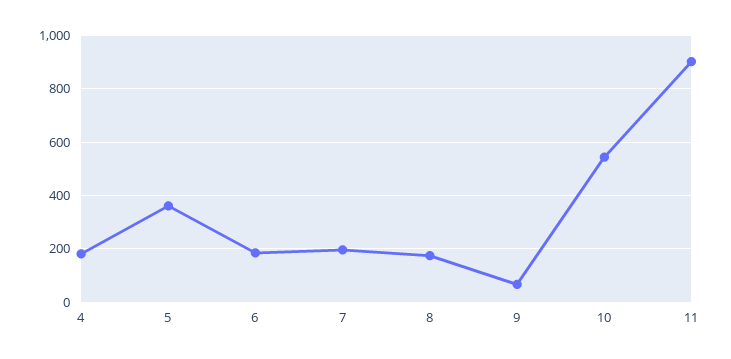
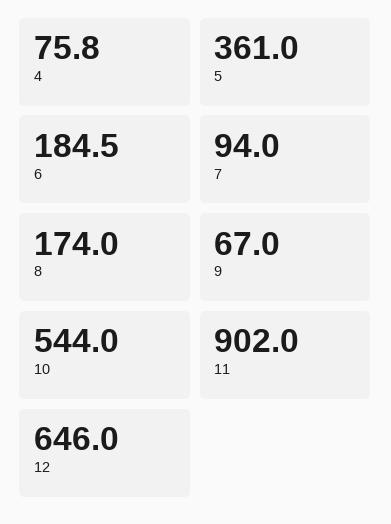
  {
-   "4": 175,
+   "4": 75.8,
    "5": 361,
    "6": 184.5,
-   "7": 200,
+   "7": 94,
    "8": 174,
    "9": 67,
    "10": 544,
-   "11": 902
+   "11": 902,
+   "12": 646
  }

